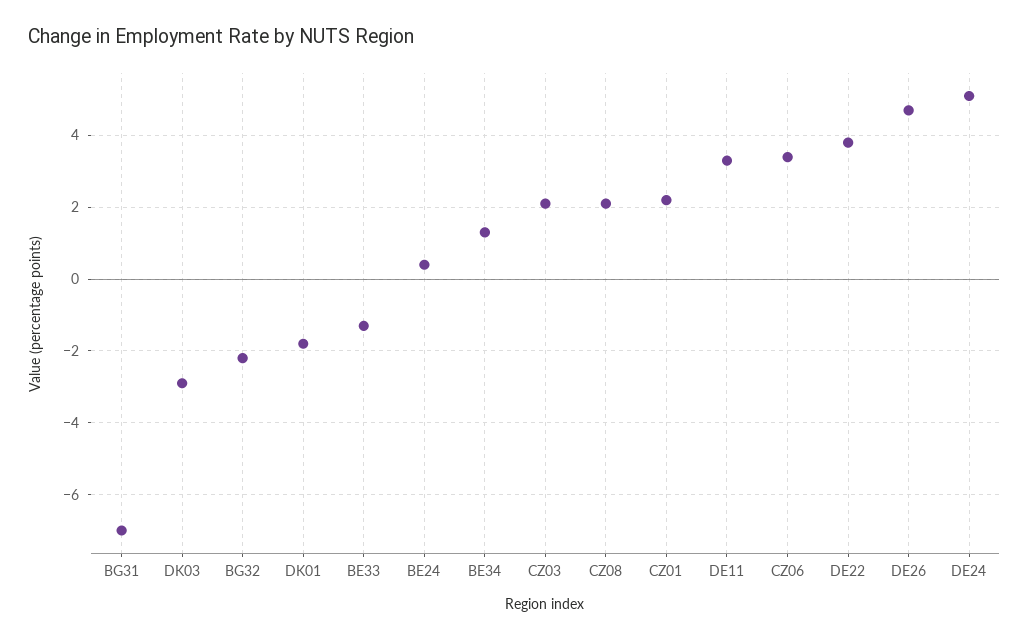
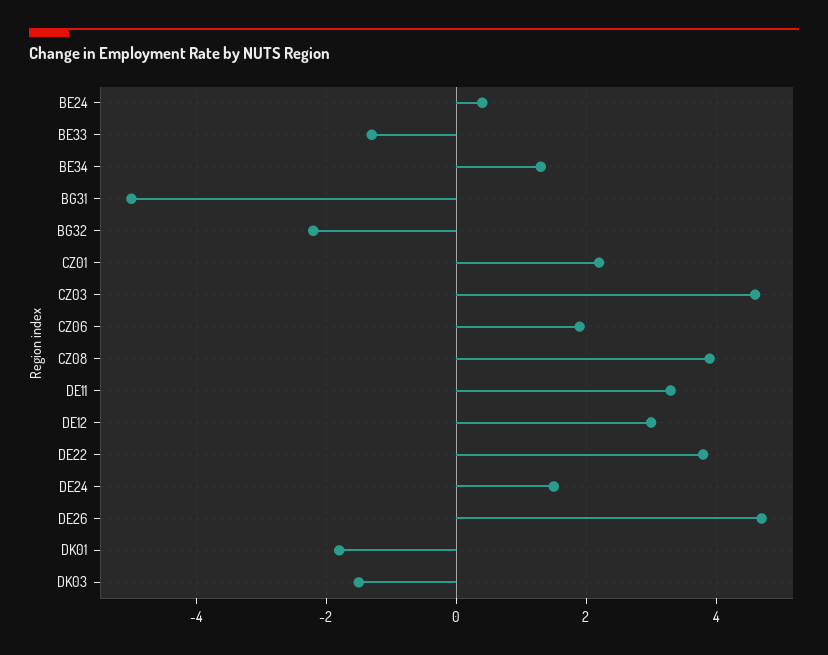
  {
-   "BG31": -7,
+   "BG31": -5,
-   "DK03": -3,
+   "DK03": -1.5,
    "BG32": -2,
    "DK01": -2,
    "BE33": -1.5,
    "BE24": 0.5,
    "BE34": 1.5,
-   "CZ03": 2,
+   "CZ03": 4.5,
-   "CZ08": 2,
+   "CZ08": 4,
    "CZ01": 2,
    "DE11": 3.5,
-   "CZ06": 3.5,
+   "CZ06": 2,
    "DE22": 4,
    "DE26": 4.5,
-   "DE24": 5
+   "DE24": 1.5,
+   "DE12": 3
  }

